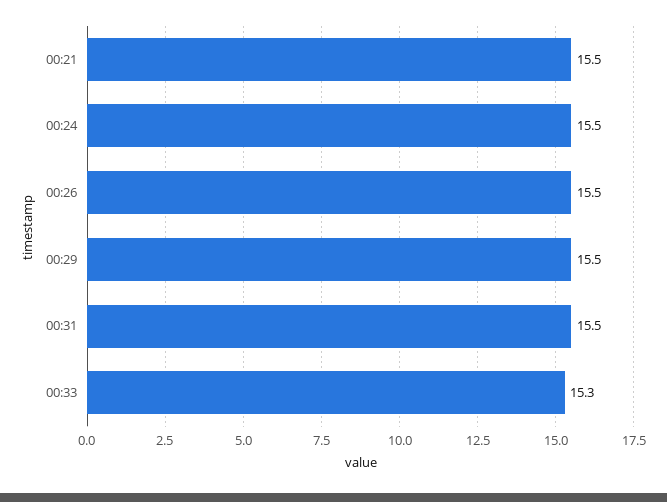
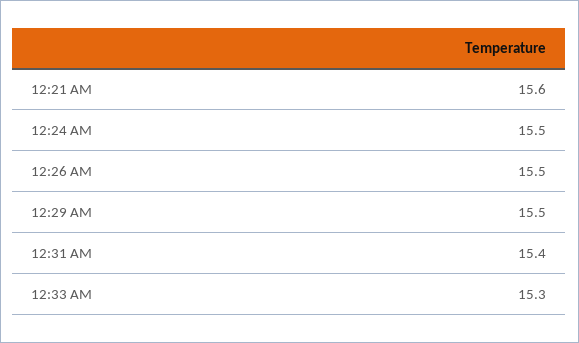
  {
-   "00:21": 15.5,
+   "00:21": 15.6,
    "00:24": 15.5,
    "00:26": 15.5,
    "00:29": 15.5,
-   "00:31": 15.5,
+   "00:31": 15.4,
    "00:33": 15.3
  }

